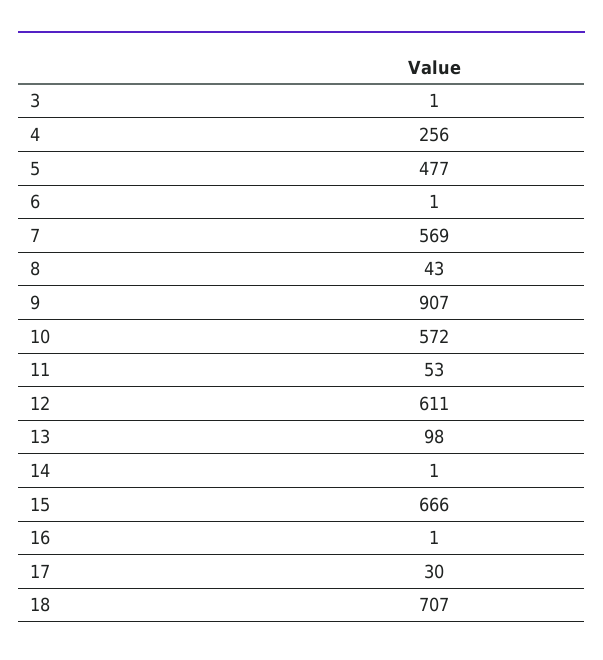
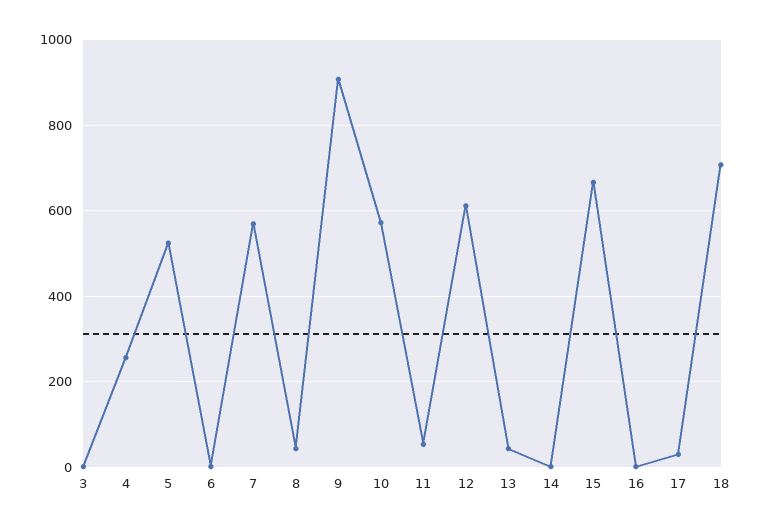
  {
    "3": 1,
    "4": 256,
-   "5": 477,
+   "5": 520,
    "6": 1,
    "7": 569,
    "8": 43,
    "9": 907,
    "10": 572,
    "11": 53,
    "12": 611,
-   "13": 98,
+   "13": 40,
    "14": 1,
    "15": 666,
    "16": 1,
    "17": 30,
    "18": 707
  }

